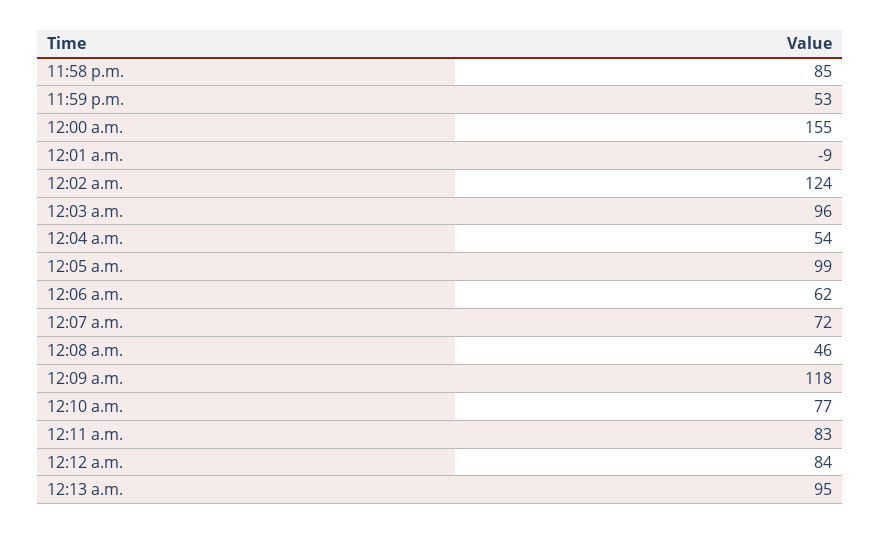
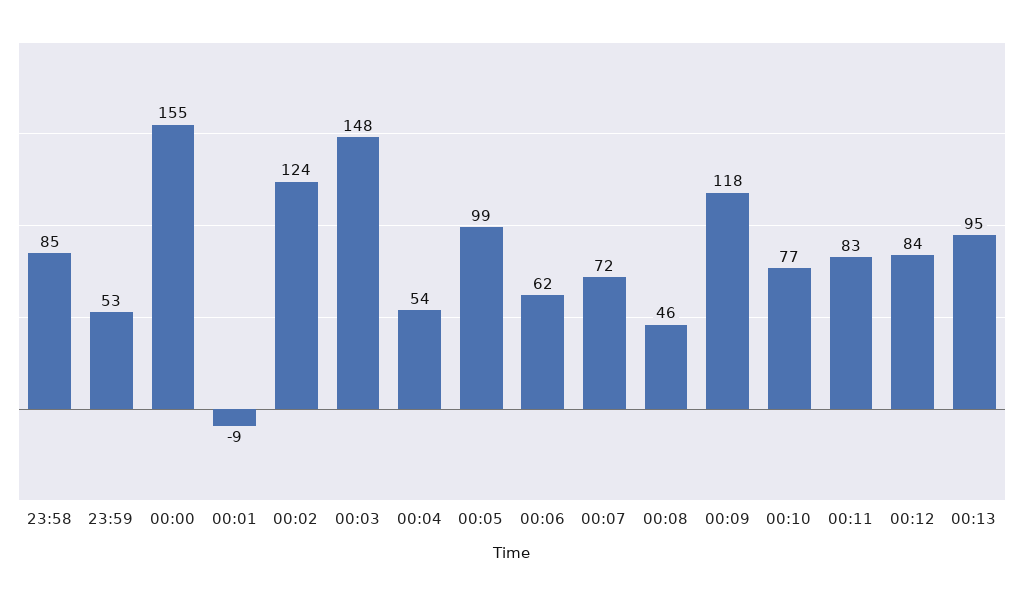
  {
    "11:58 p.m.": 85,
    "11:59 p.m.": 53,
    "12:00 a.m.": 155,
    "12:01 a.m.": -9,
    "12:02 a.m.": 124,
-   "12:03 a.m.": 96,
+   "12:03 a.m.": 148,
    "12:04 a.m.": 54,
    "12:05 a.m.": 99,
    "12:06 a.m.": 62,
    "12:07 a.m.": 72,
    "12:08 a.m.": 46,
    "12:09 a.m.": 118,
    "12:10 a.m.": 77,
    "12:11 a.m.": 83,
    "12:12 a.m.": 84,
    "12:13 a.m.": 95
  }

